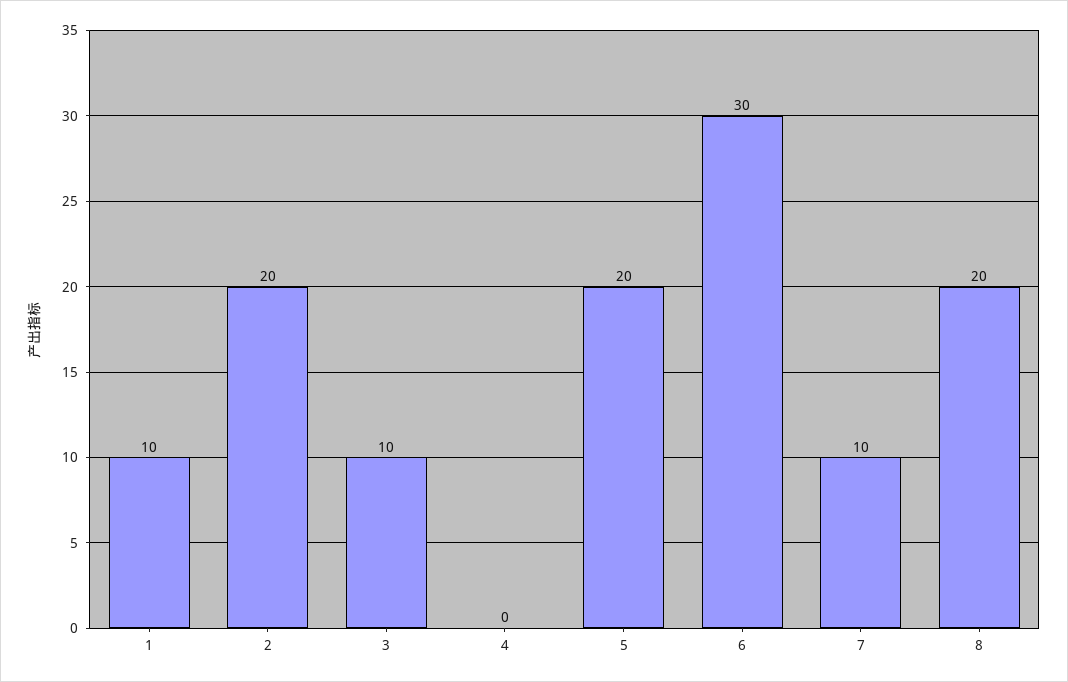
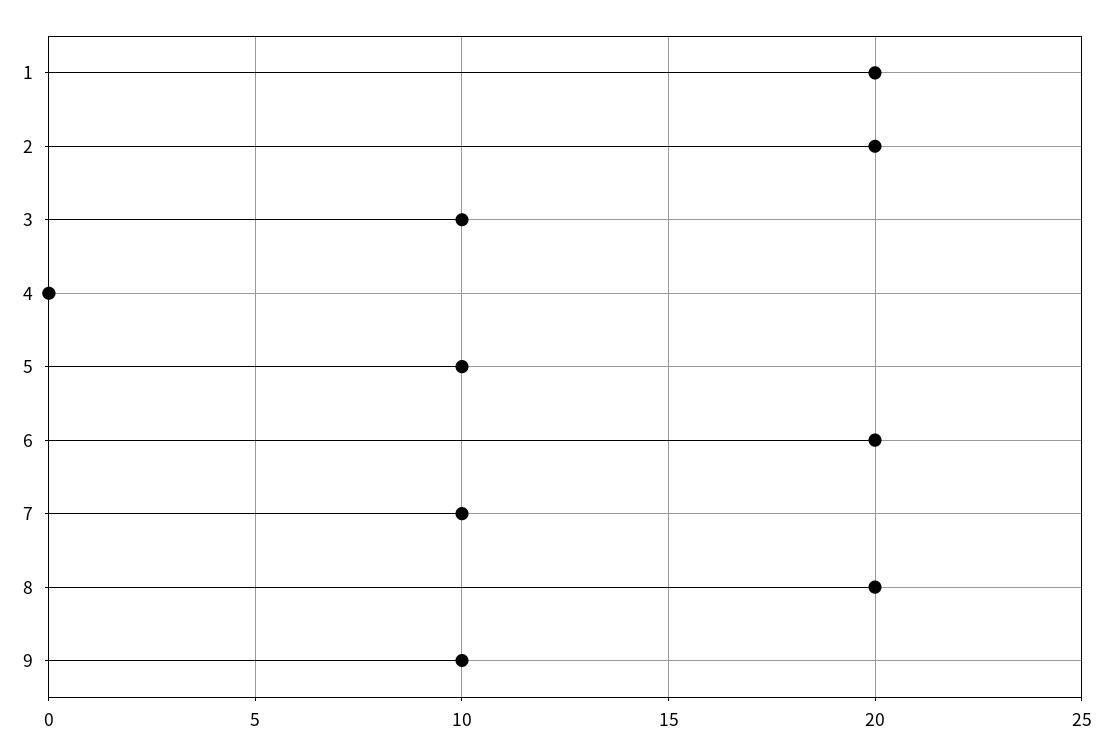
  {
-   "1": 10,
+   "1": 20,
    "2": 20,
    "3": 10,
    "4": 0,
-   "5": 20,
+   "5": 10,
-   "6": 30,
+   "6": 20,
    "7": 10,
-   "8": 20
+   "8": 20,
+   "9": 10
  }

